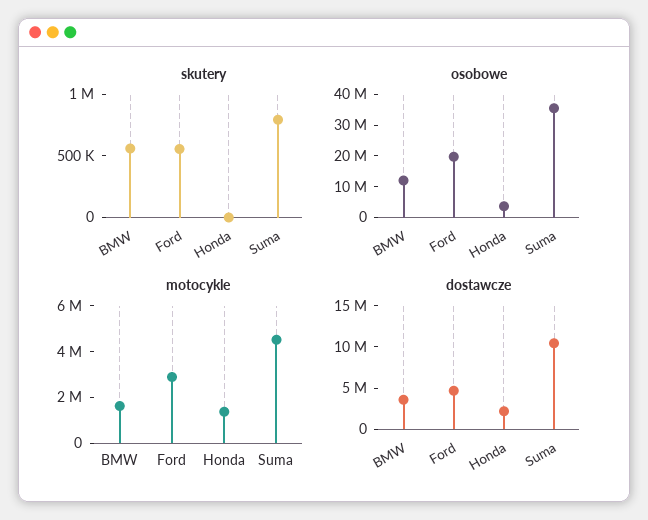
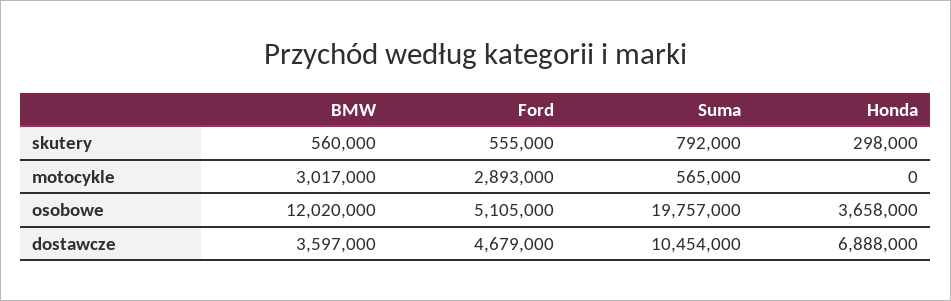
  {
    "skutery": {
      "BMW": 560000,
      "Ford": 555000,
-     "Honda": 0,
+     "Honda": 298000,
      "Suma": 792000
    },
    "osobowe": {
      "BMW": 12020000,
-     "Ford": 20000000,
+     "Ford": 5105000,
      "Honda": 3658000,
-     "Suma": 35000000
+     "Suma": 19757000
    },
    "motocykle": {
-     "BMW": 1500000,
+     "BMW": 3017000,
      "Ford": 2893000,
-     "Honda": 1500000,
+     "Honda": 0,
-     "Suma": 4500000
+     "Suma": 565000
    },
    "dostawcze": {
      "BMW": 3597000,
      "Ford": 4679000,
-     "Honda": 2000000,
+     "Honda": 6888000,
      "Suma": 10454000
    }
  }

